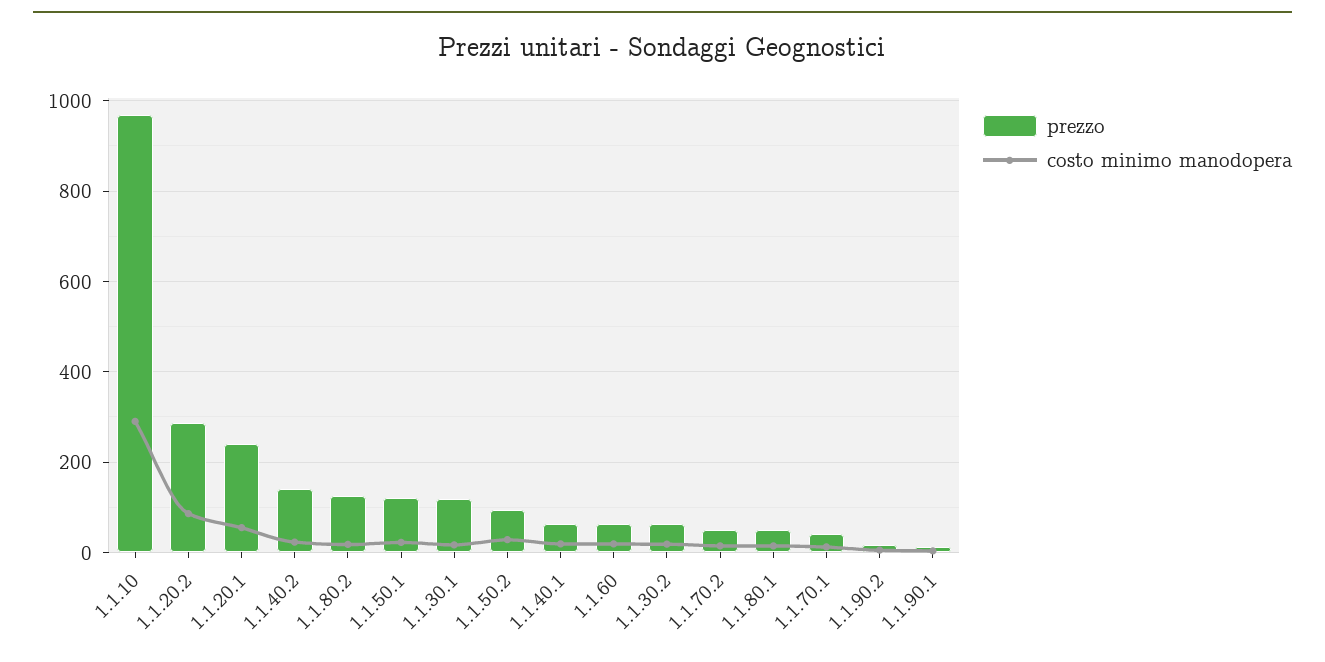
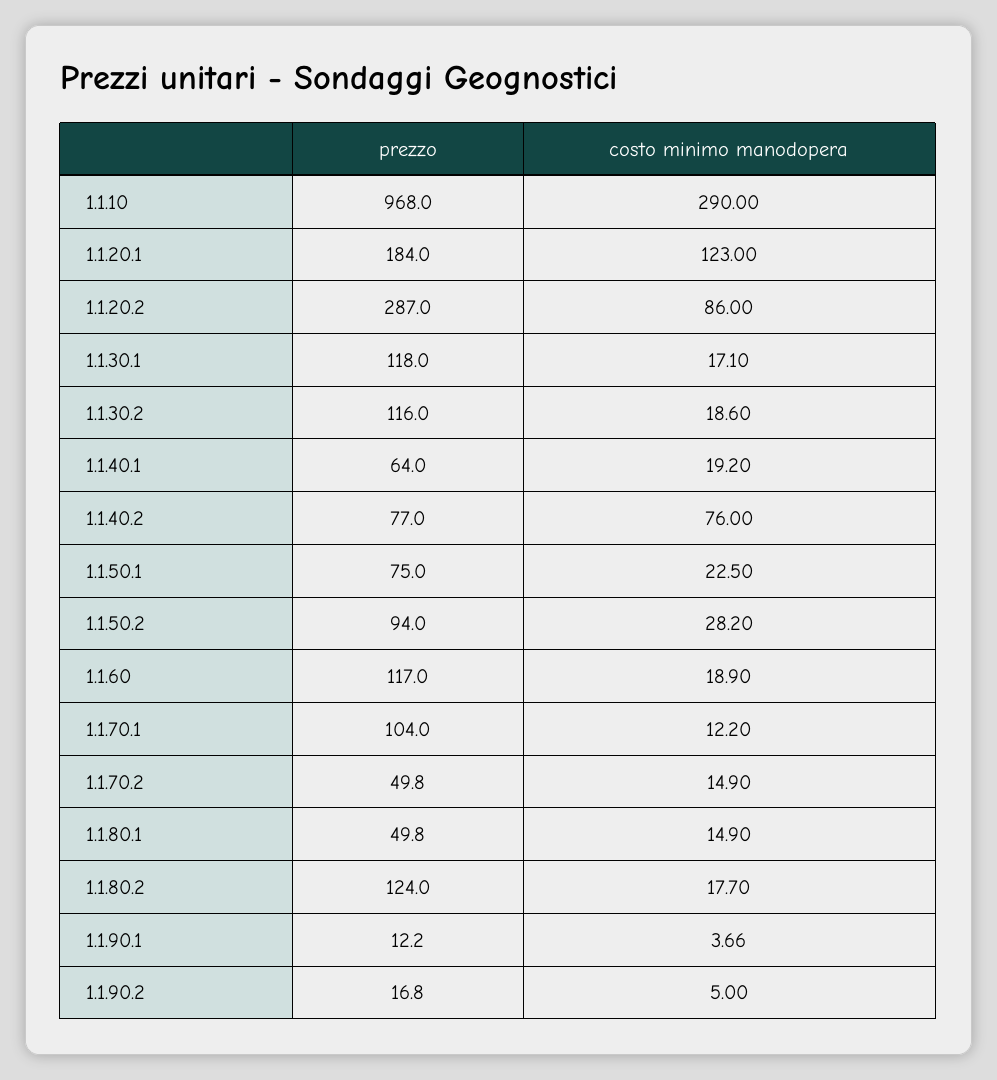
  {
    "prezzo": {
      "1.1.10": 968,
      "1.1.20.2": 287,
-     "1.1.20.1": 240,
+     "1.1.20.1": 184,
-     "1.1.40.2": 140,
+     "1.1.40.2": 77,
      "1.1.80.2": 124,
-     "1.1.50.1": 120,
+     "1.1.50.1": 75,
      "1.1.30.1": 118,
      "1.1.50.2": 94,
      "1.1.40.1": 64,
-     "1.1.60": 60,
+     "1.1.60": 117,
-     "1.1.30.2": 60,
+     "1.1.30.2": 116,
      "1.1.70.2": 49.8,
      "1.1.80.1": 49.8,
-     "1.1.70.1": 40,
+     "1.1.70.1": 104,
      "1.1.90.2": 16.8,
      "1.1.90.1": 12.2
    },
    "costo minimo manodopera": {
      "1.1.10": 290,
      "1.1.20.2": 86,
-     "1.1.20.1": 60,
+     "1.1.20.1": 123,
-     "1.1.40.2": 20,
+     "1.1.40.2": 76,
      "1.1.80.2": 17.7,
      "1.1.50.1": 22.5,
      "1.1.30.1": 17.1,
      "1.1.50.2": 28.2,
      "1.1.40.1": 19.2,
      "1.1.60": 18.9,
      "1.1.30.2": 18.6,
      "1.1.70.2": 14.9,
      "1.1.80.1": 14.9,
      "1.1.70.1": 12.2,
      "1.1.90.2": 5,
      "1.1.90.1": 3.66
    }
  }

